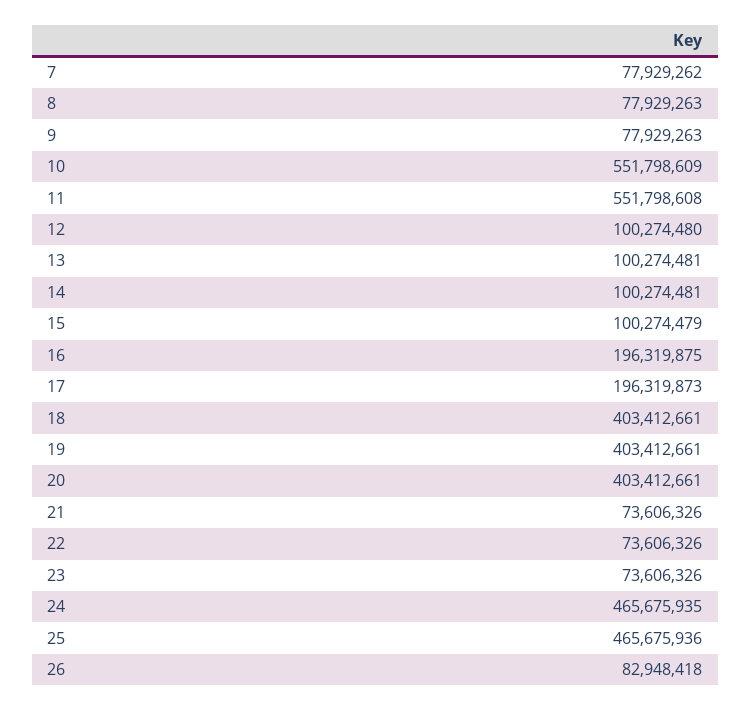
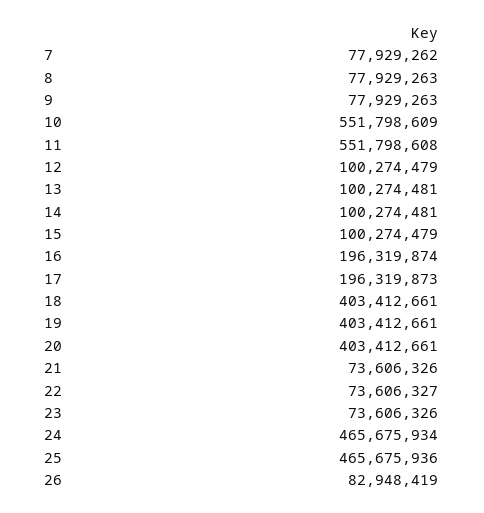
  {
    "7": 77929262,
    "8": 77929263,
    "9": 77929263,
    "10": 551798609,
    "11": 551798608,
-   "12": 100274480,
+   "12": 100274479,
    "13": 100274481,
    "14": 100274481,
    "15": 100274479,
-   "16": 196319875,
+   "16": 196319874,
    "17": 196319873,
    "18": 403412661,
    "19": 403412661,
    "20": 403412661,
    "21": 73606326,
-   "22": 73606326,
+   "22": 73606327,
    "23": 73606326,
-   "24": 465675935,
+   "24": 465675934,
    "25": 465675936,
-   "26": 82948418
+   "26": 82948419
  }

